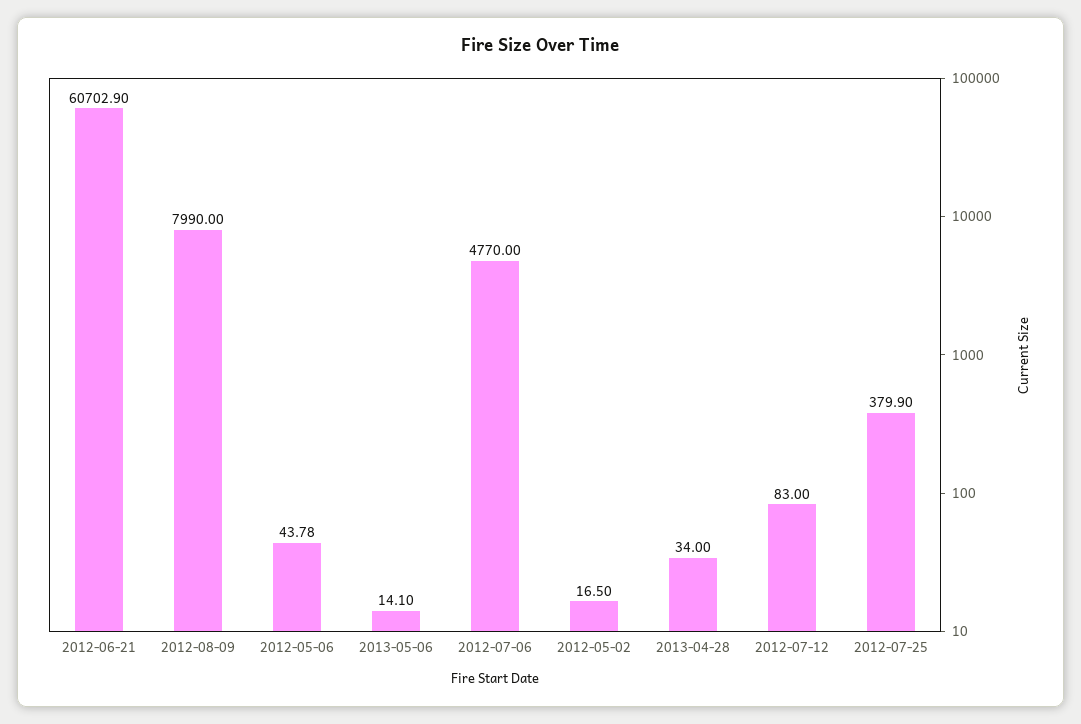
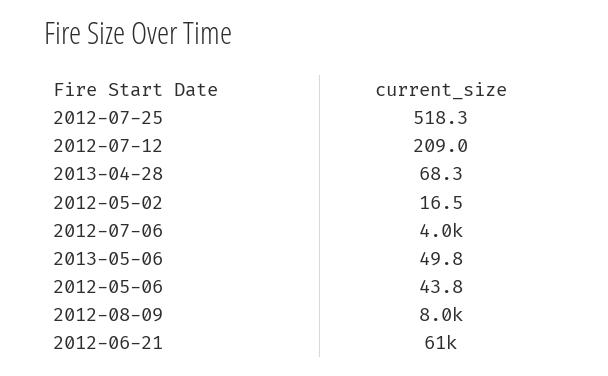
  {
    "2012-06-21": 60702.9,
    "2012-08-09": 7990,
    "2012-05-06": 43.78,
-   "2013-05-06": 14.1,
+   "2013-05-06": 49.8,
-   "2012-07-06": 4770,
+   "2012-07-06": 4000,
    "2012-05-02": 16.5,
-   "2013-04-28": 34,
+   "2013-04-28": 68.3,
-   "2012-07-12": 83,
+   "2012-07-12": 209,
-   "2012-07-25": 379.9
+   "2012-07-25": 518.3
  }

